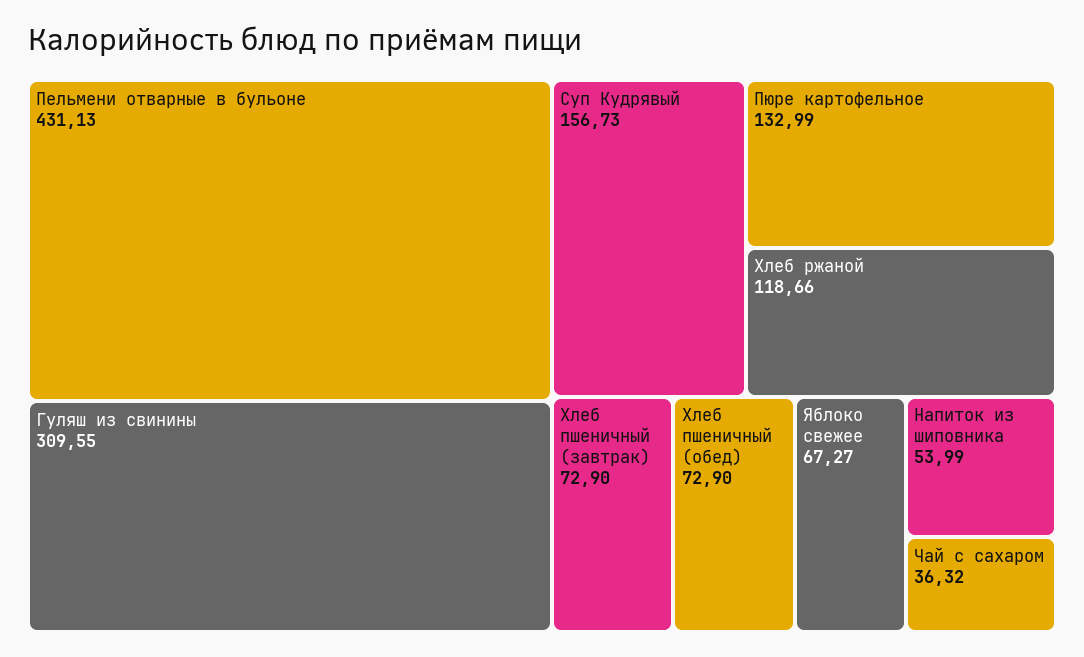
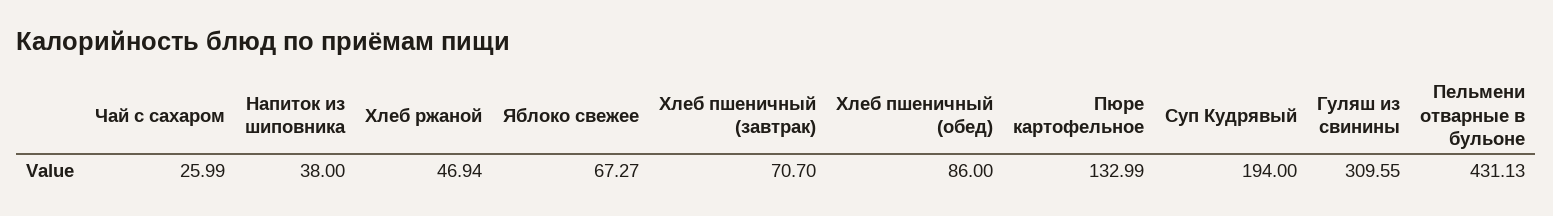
  {
    "Пельмени отварные в бульоне": 431.13,
    "Гуляш из свинины": 309.55,
-   "Суп Кудрявый": 156.73,
+   "Суп Кудрявый": 194,
    "Пюре картофельное": 132.99,
-   "Хлеб ржаной": 118.66,
+   "Хлеб ржаной": 46.94,
-   "Хлеб пшеничный (завтрак)": 72.9,
+   "Хлеб пшеничный (завтрак)": 70.7,
-   "Хлеб пшеничный (обед)": 72.9,
+   "Хлеб пшеничный (обед)": 86,
    "Яблоко свежее": 67.27,
-   "Напиток из шиповника": 53.99,
+   "Напиток из шиповника": 38,
-   "Чай с сахаром": 36.32
+   "Чай с сахаром": 25.99
  }

